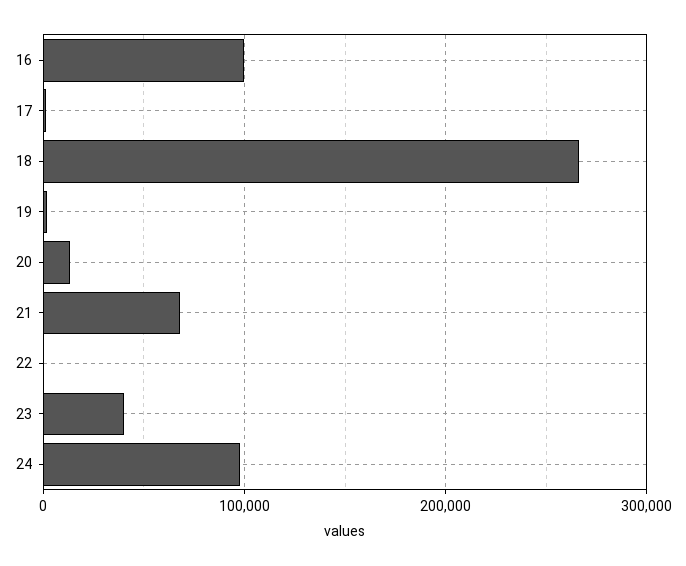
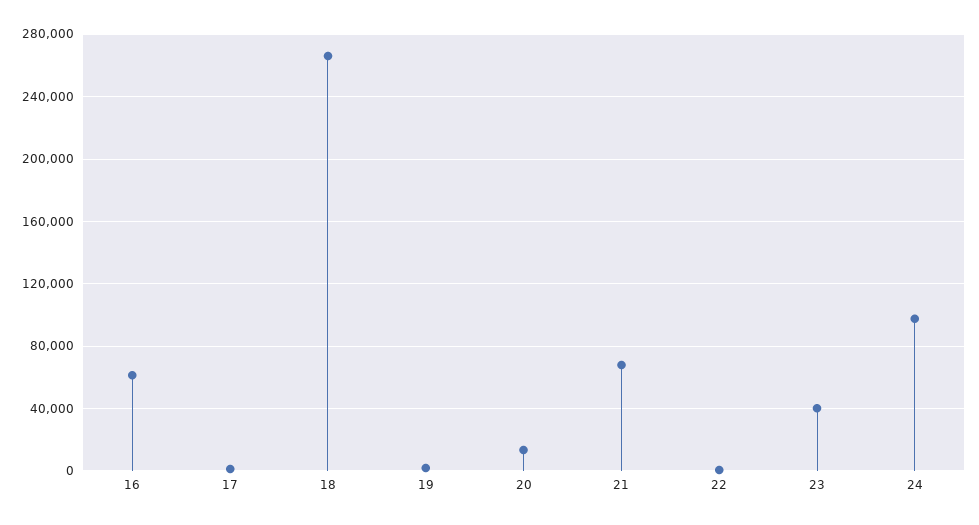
  {
-   "16": 100000,
+   "16": 60000,
    "17": 0,
    "18": 265000,
    "19": 0,
    "20": 15000,
    "21": 70000,
    "22": 0,
    "23": 40000,
    "24": 100000
  }

